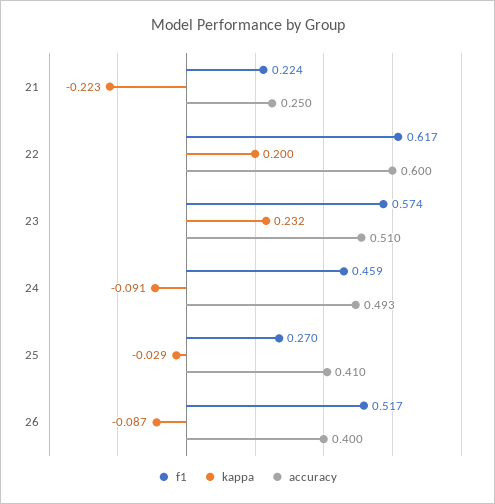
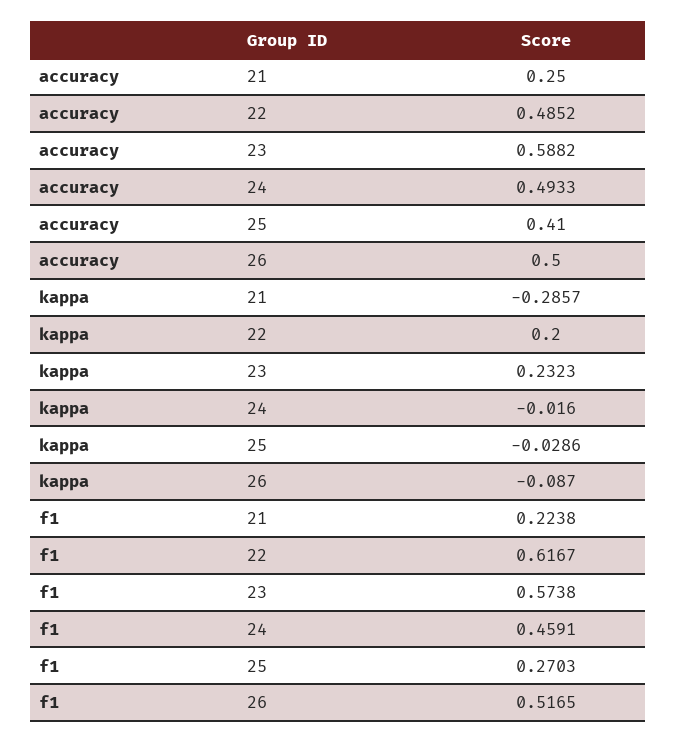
  {
    "f1": {
      "21": 0.2238,
      "22": 0.6167,
      "23": 0.5738,
      "24": 0.4591,
      "25": 0.2703,
      "26": 0.5165
    },
    "kappa": {
-     "21": -0.223,
+     "21": -0.2857,
      "22": 0.2,
      "23": 0.2323,
-     "24": -0.091,
+     "24": -0.016,
      "25": -0.0286,
      "26": -0.087
    },
    "accuracy": {
      "21": 0.25,
-     "22": 0.6,
+     "22": 0.4852,
-     "23": 0.51,
+     "23": 0.5882,
      "24": 0.4933,
      "25": 0.41,
-     "26": 0.4
+     "26": 0.5
    }
  }

